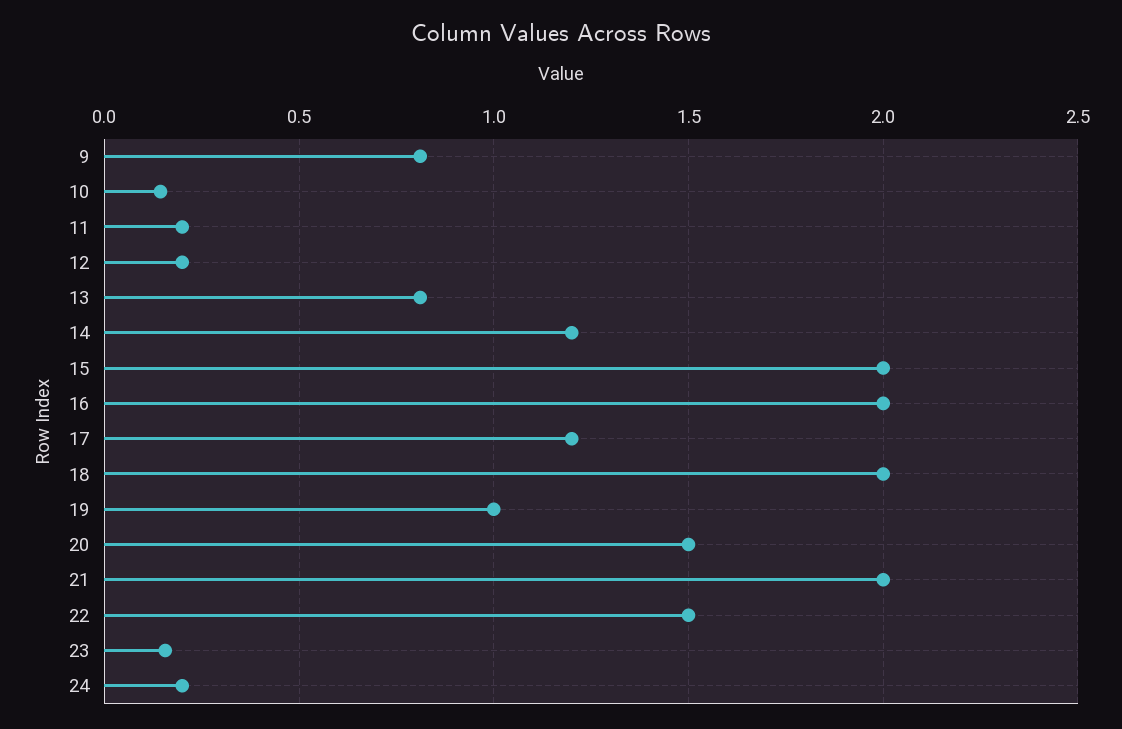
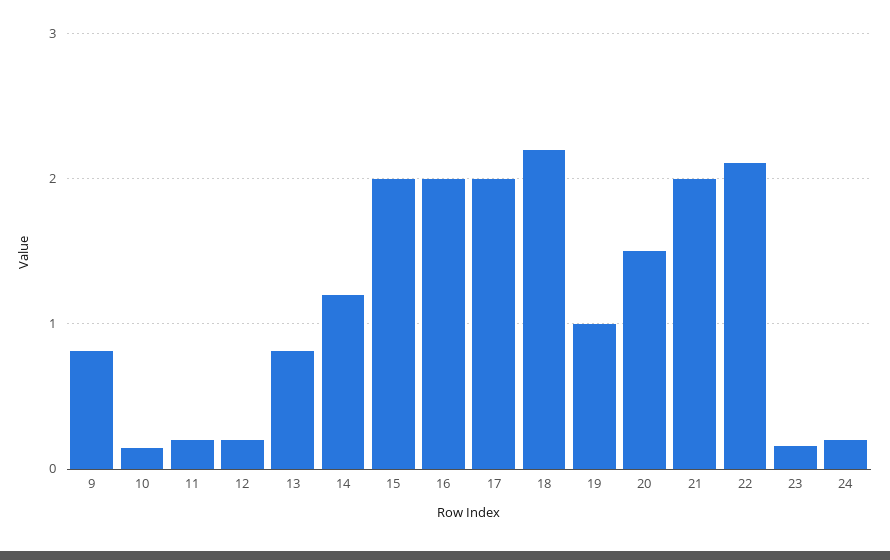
  {
    "9": 0.8,
    "10": 0.15,
    "11": 0.2,
    "12": 0.2,
    "13": 0.8,
    "14": 1.2,
    "15": 2,
    "16": 2,
-   "17": 1.2,
+   "17": 2,
-   "18": 2,
+   "18": 2.2,
    "19": 1,
    "20": 1.5,
    "21": 2,
-   "22": 1.5,
+   "22": 2.1,
    "23": 0.15,
    "24": 0.2
  }

